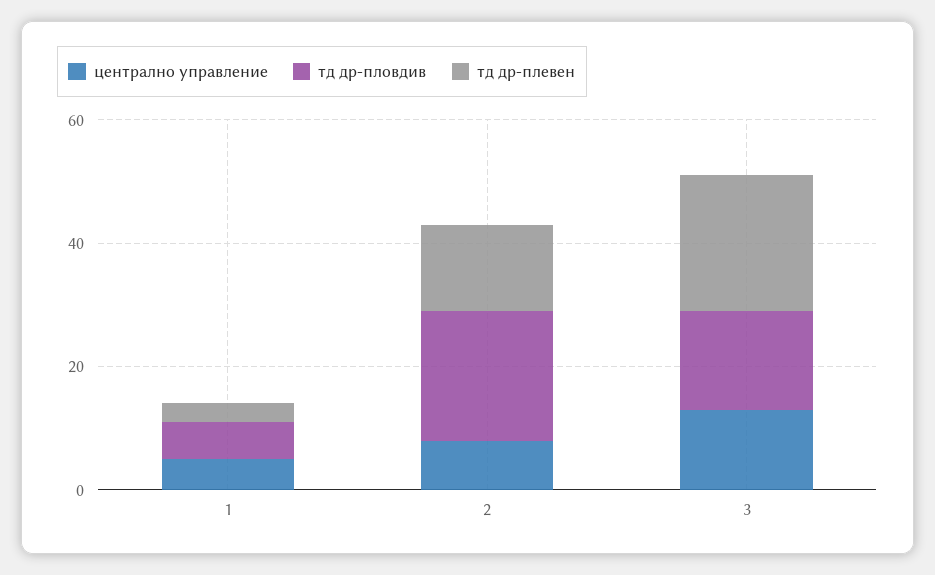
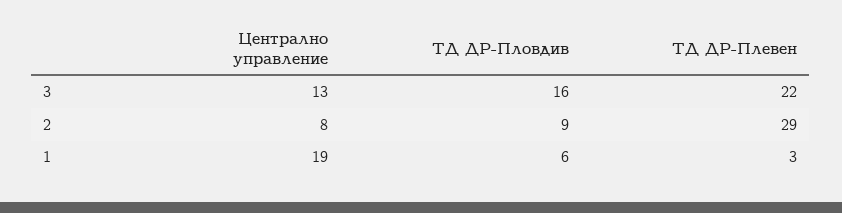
  {
    "централно управление": {
-     "1": 5,
+     "1": 19,
      "2": 8,
      "3": 13
    },
    "тд др-пловдив": {
      "1": 6,
-     "2": 20,
+     "2": 9,
      "3": 16
    },
    "тд др-плевен": {
      "1": 3,
-     "2": 15,
+     "2": 29,
      "3": 22
    }
  }

